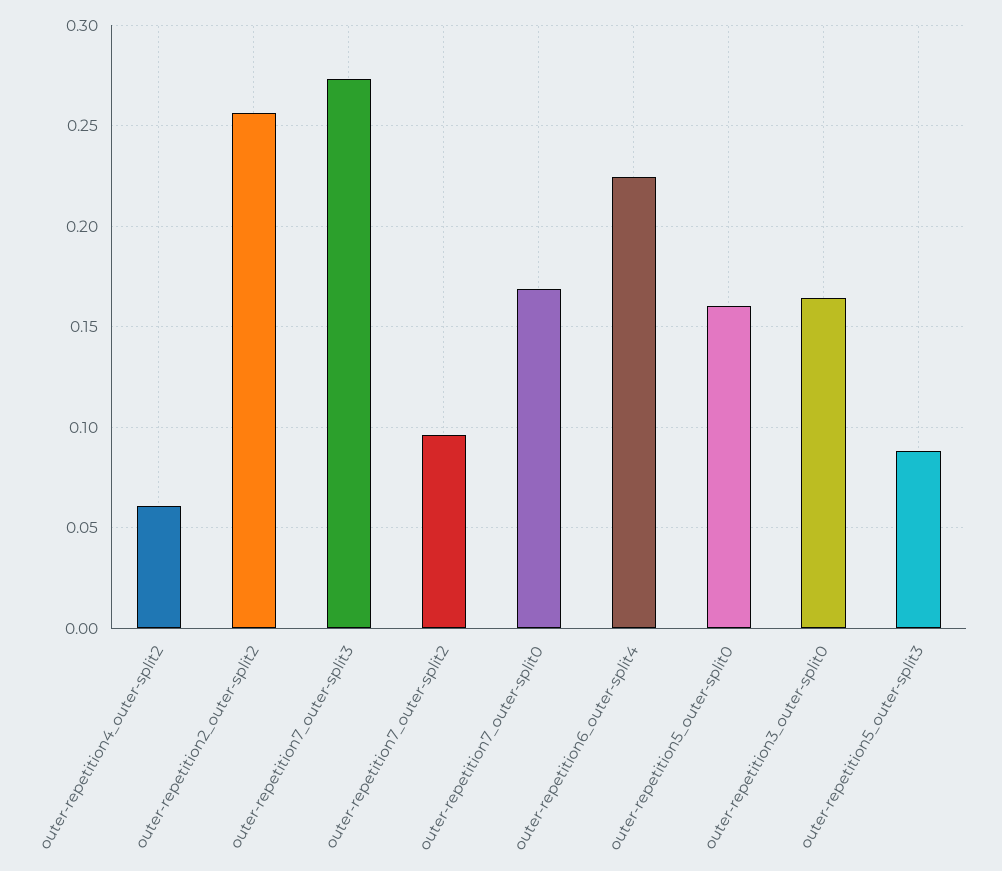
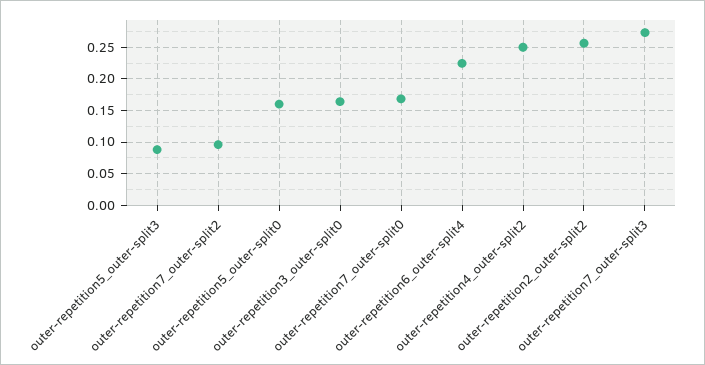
  {
-   "outer-repetition4_outer-split2": 0.06,
+   "outer-repetition4_outer-split2": 0.25,
    "outer-repetition2_outer-split2": 0.255,
    "outer-repetition7_outer-split3": 0.275,
    "outer-repetition7_outer-split2": 0.095,
    "outer-repetition7_outer-split0": 0.17,
    "outer-repetition6_outer-split4": 0.225,
    "outer-repetition5_outer-split0": 0.16,
    "outer-repetition3_outer-split0": 0.165,
    "outer-repetition5_outer-split3": 0.09
  }

